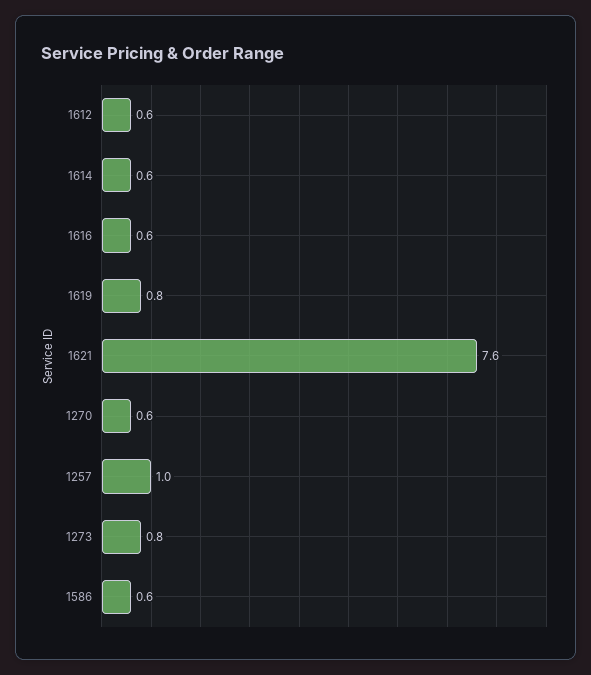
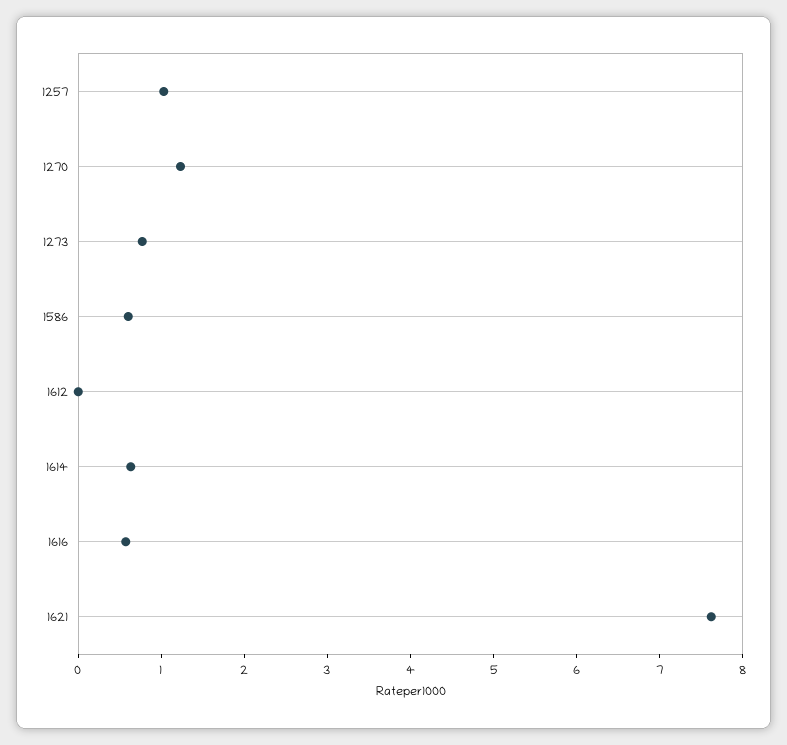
  {
-   "1612": 0.6,
+   "1612": 0,
    "1614": 0.6,
    "1616": 0.6,
-   "1619": 0.8,
    "1621": 7.6,
-   "1270": 0.6,
+   "1270": 1.2,
    "1257": 1,
    "1273": 0.8,
    "1586": 0.6
  }

